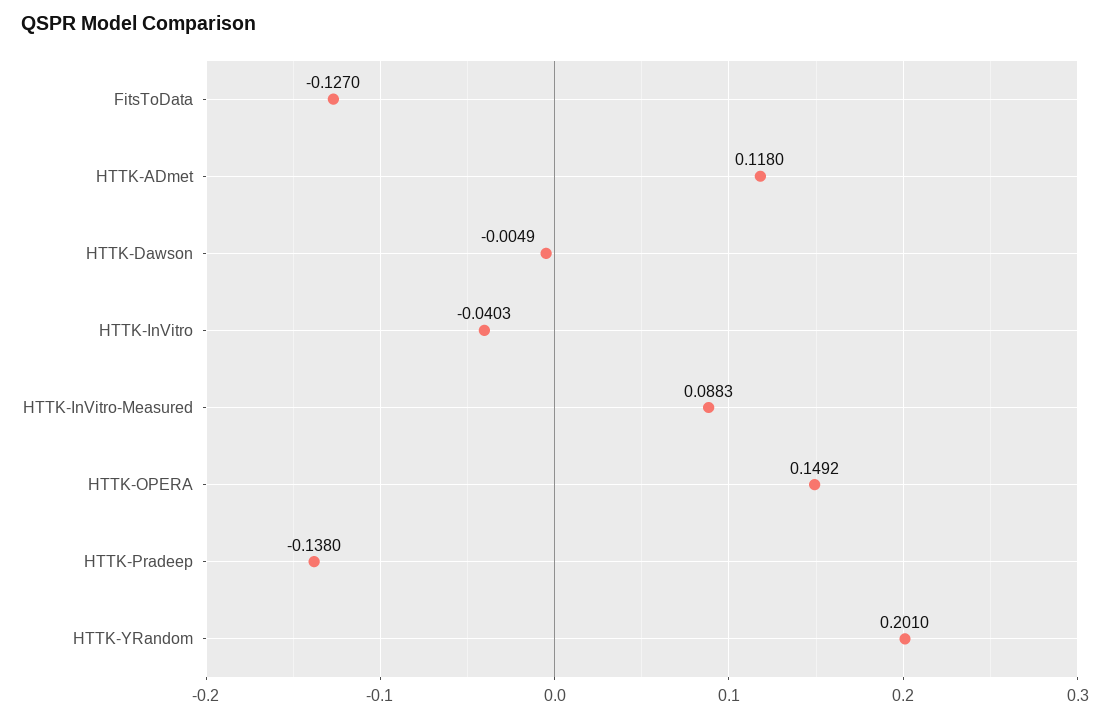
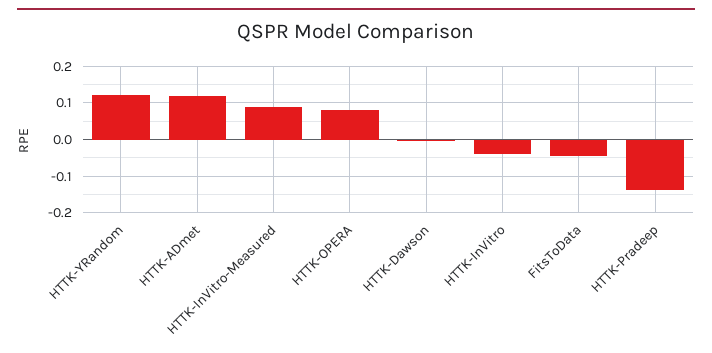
  {
-   "FitsToData": -0.127,
+   "FitsToData": -0.04,
    "HTTK-ADmet": 0.118,
    "HTTK-Dawson": -0.0049,
    "HTTK-InVitro": -0.0403,
    "HTTK-InVitro-Measured": 0.0883,
-   "HTTK-OPERA": 0.1492,
+   "HTTK-OPERA": 0.08,
    "HTTK-Pradeep": -0.138,
-   "HTTK-YRandom": 0.201
+   "HTTK-YRandom": 0.12
  }

